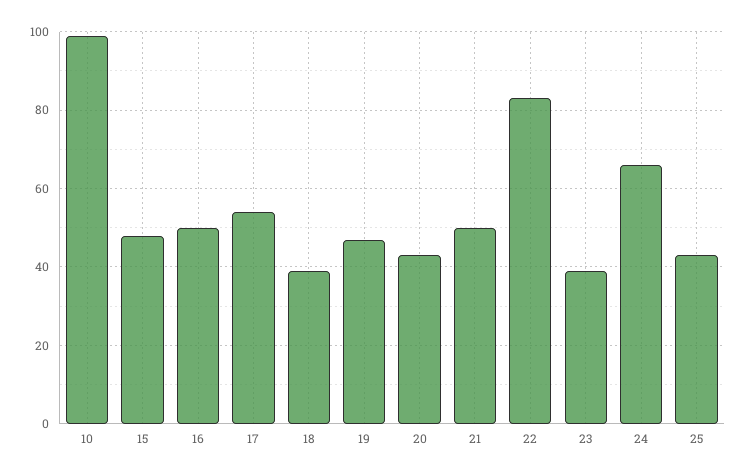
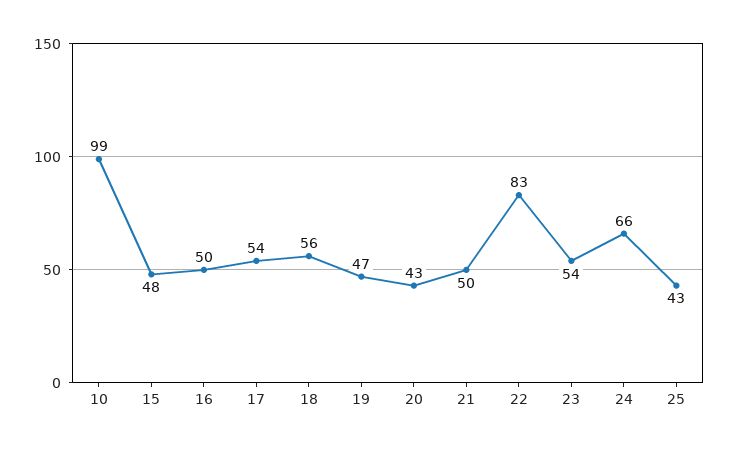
  {
    "10": 99,
    "15": 48,
    "16": 50,
    "17": 54,
-   "18": 40,
+   "18": 56,
    "19": 47,
    "20": 43,
    "21": 50,
    "22": 83,
-   "23": 40,
+   "23": 54,
    "24": 66,
    "25": 43
  }

